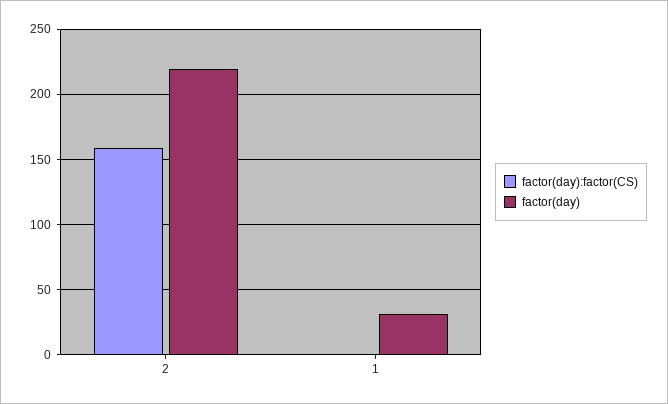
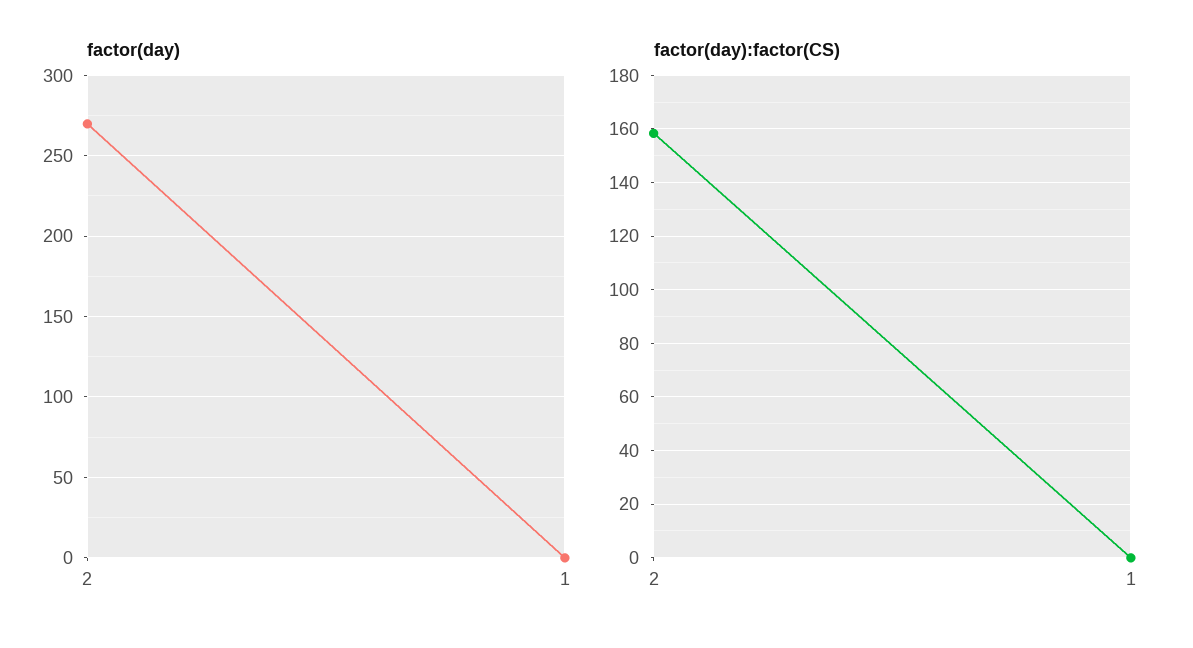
  {
    "factor(day):factor(CS)": {
      "2": 157.5,
      "1": 0
    },
    "factor(day)": {
-     "2": 220,
+     "2": 270,
-     "1": 30
+     "1": 0
    }
  }

